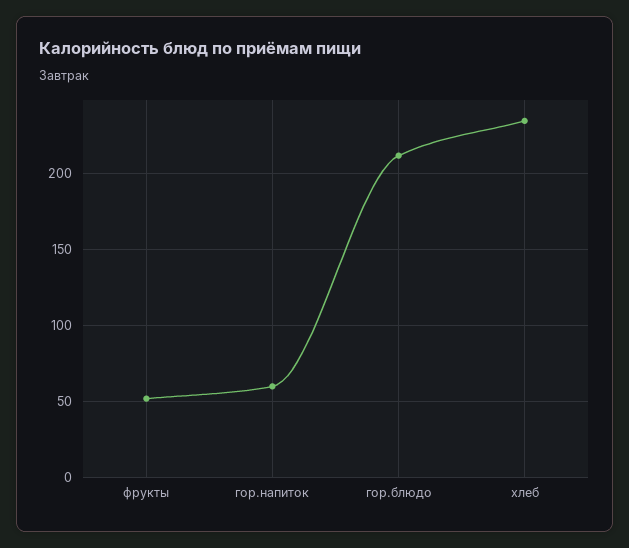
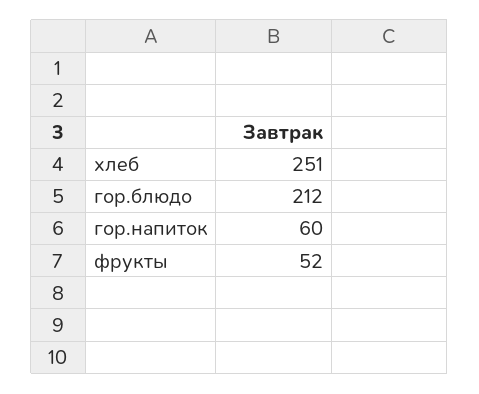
  {
    "фрукты": 52,
    "гор.напиток": 60,
    "гор.блюдо": 212,
-   "хлеб": 235
+   "хлеб": 251
  }

